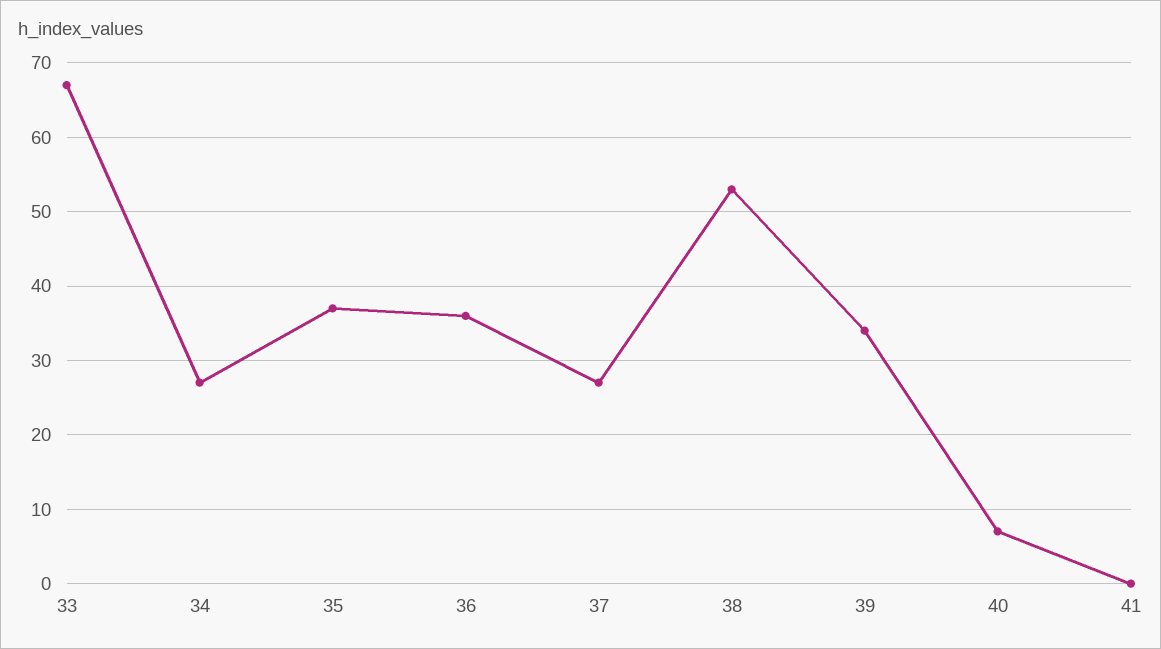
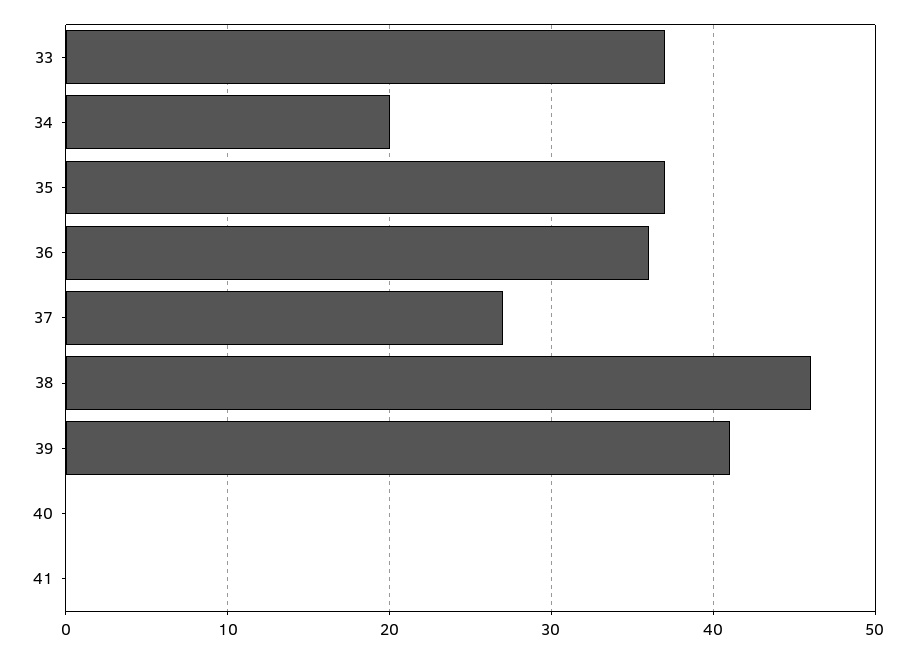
  {
-   "33": 67,
+   "33": 37,
-   "34": 27,
+   "34": 20,
    "35": 37,
    "36": 36,
    "37": 27,
-   "38": 53,
+   "38": 46,
-   "39": 34,
+   "39": 41,
-   "40": 7,
+   "40": 0,
    "41": 0
  }

